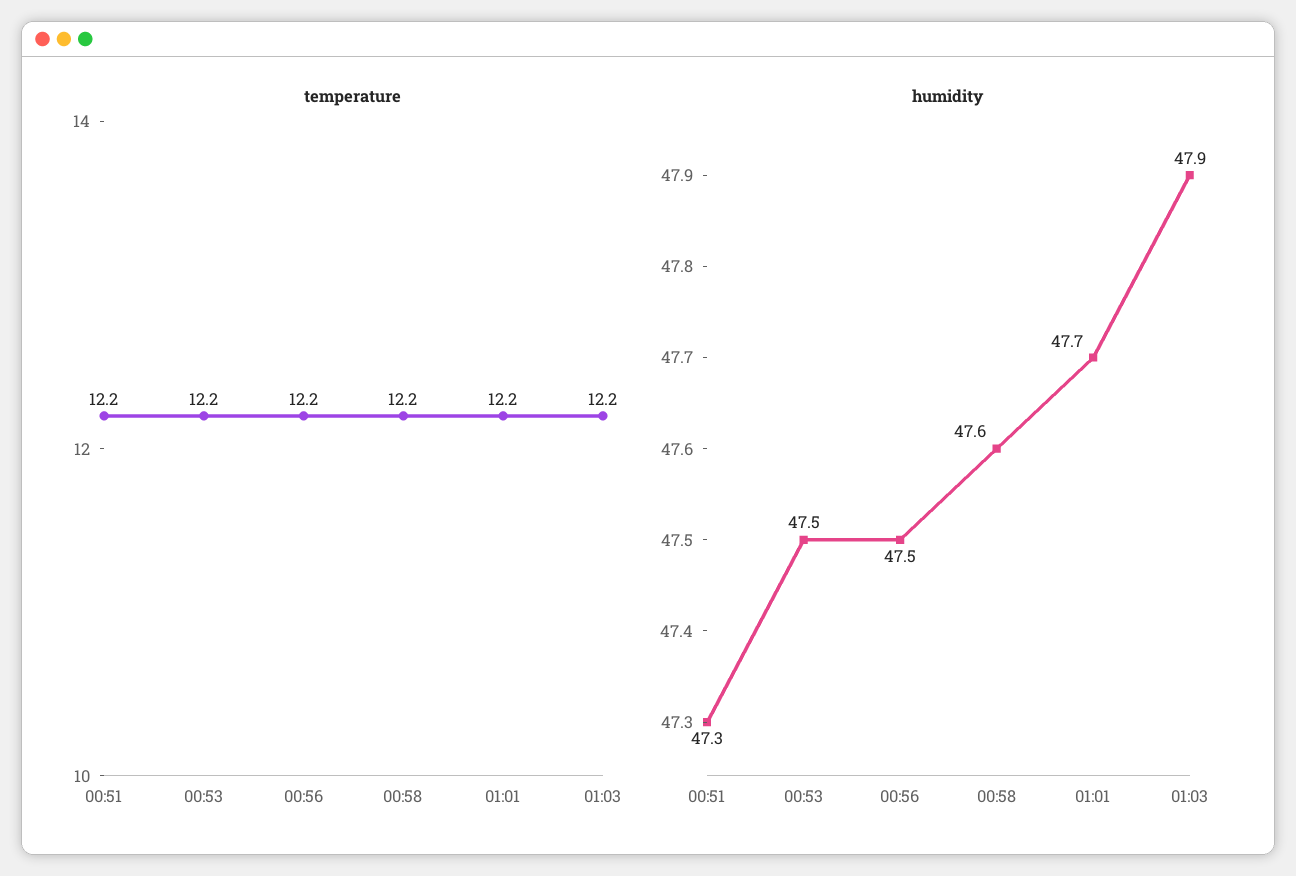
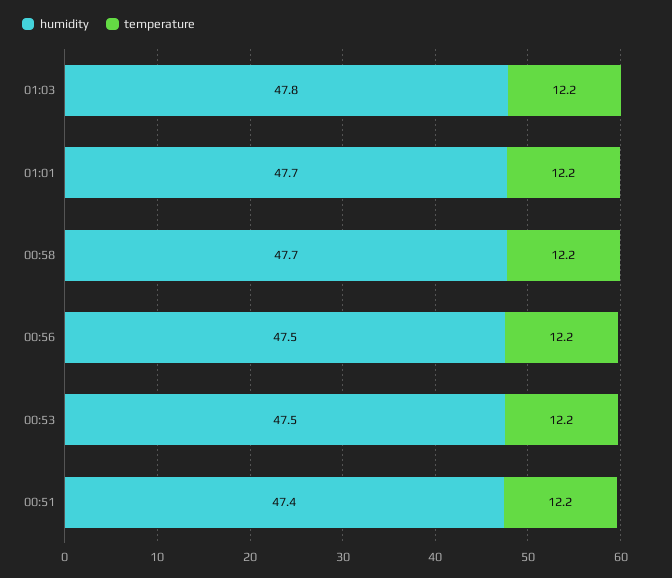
  {
    "temperature": {
      "00:51": 12.2,
      "00:53": 12.2,
      "00:56": 12.2,
      "00:58": 12.2,
      "01:01": 12.2,
      "01:03": 12.2
    },
    "humidity": {
-     "00:51": 47.3,
+     "00:51": 47.4,
      "00:53": 47.5,
      "00:56": 47.5,
-     "00:58": 47.6,
+     "00:58": 47.7,
      "01:01": 47.7,
-     "01:03": 47.9
+     "01:03": 47.8
    }
  }

